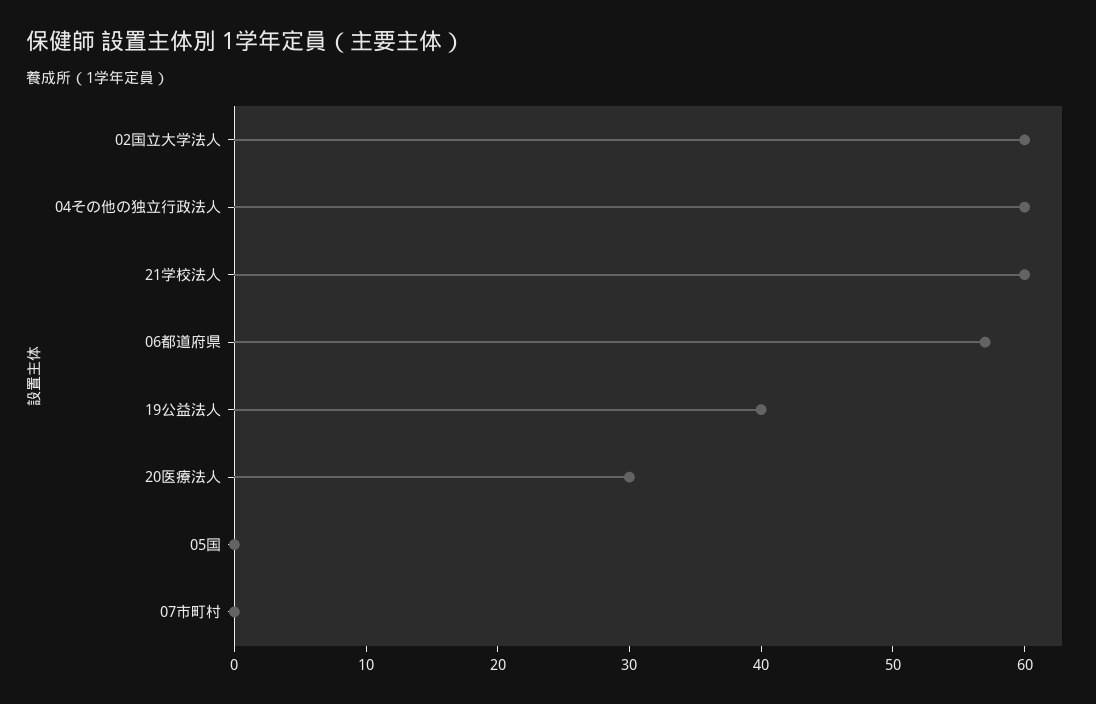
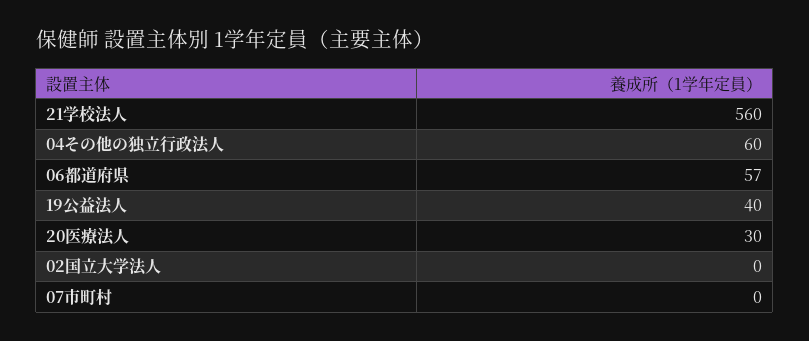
  {
-   "02国立大学法人": 60,
+   "02国立大学法人": 0,
    "04その他の独立行政法人": 60,
-   "21学校法人": 60,
+   "21学校法人": 560,
    "06都道府県": 57,
    "19公益法人": 40,
    "20医療法人": 30,
-   "05国": 0,
    "07市町村": 0
  }

